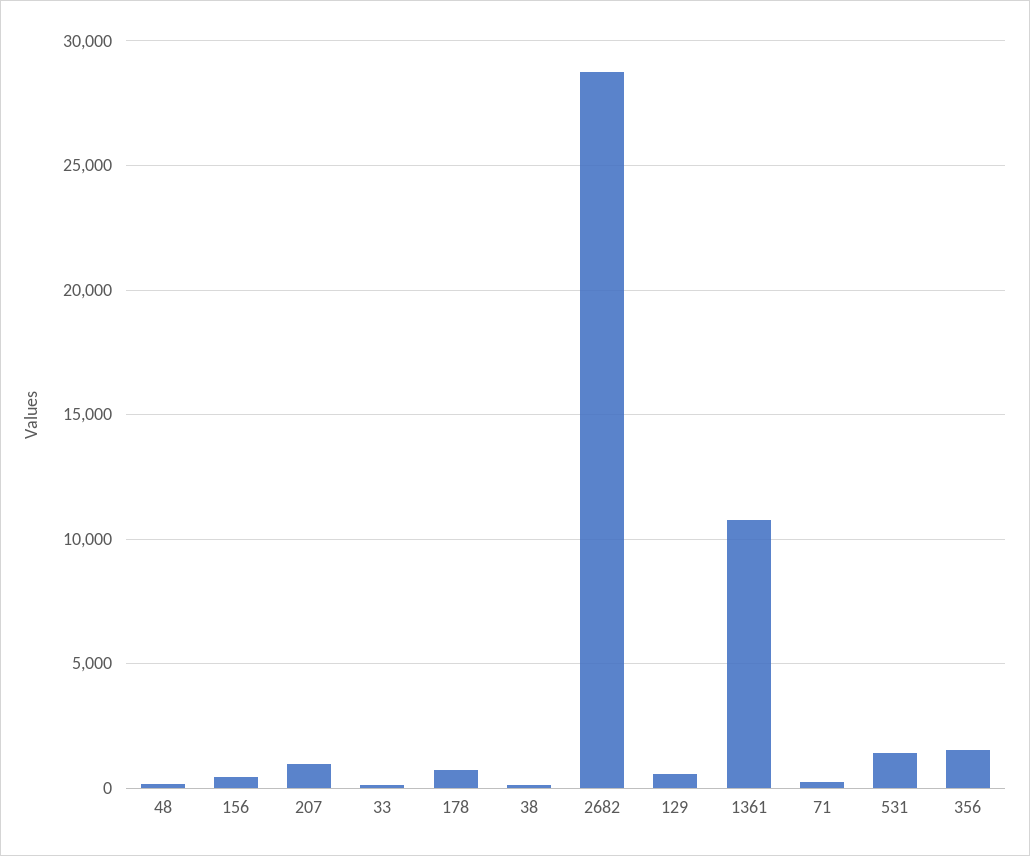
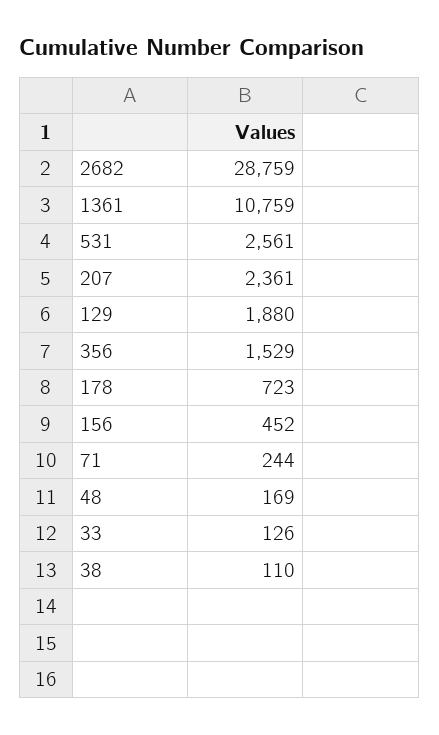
  {
    "48": 169,
    "156": 452,
-   "207": 1000,
+   "207": 2361,
    "33": 126,
    "178": 723,
    "38": 110,
    "2682": 28759,
-   "129": 500,
+   "129": 1880,
    "1361": 10759,
    "71": 244,
-   "531": 1500,
+   "531": 2561,
    "356": 1529
  }

